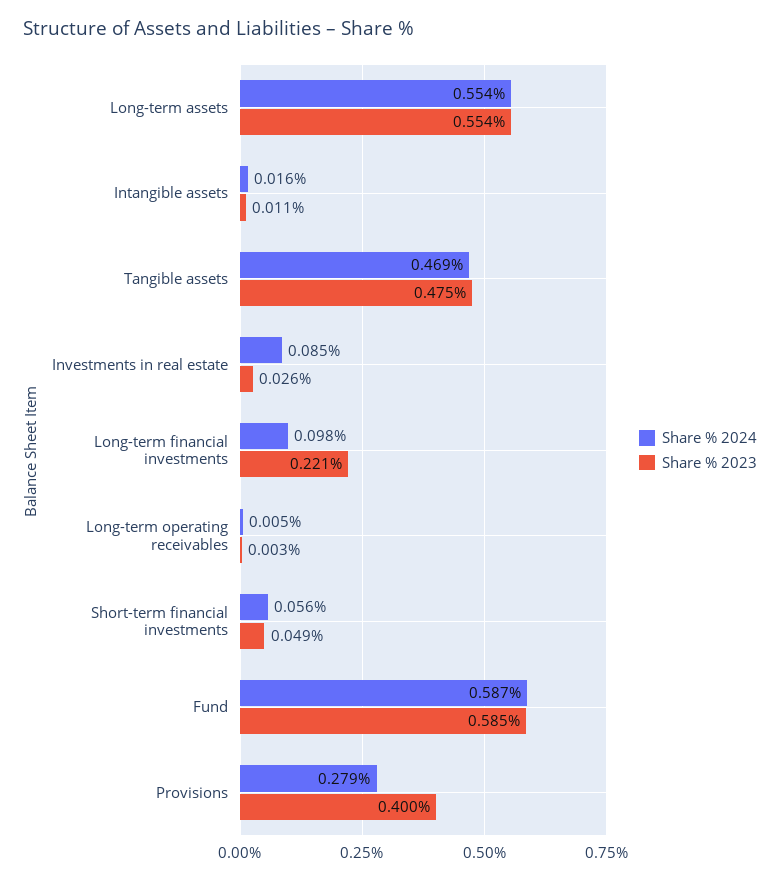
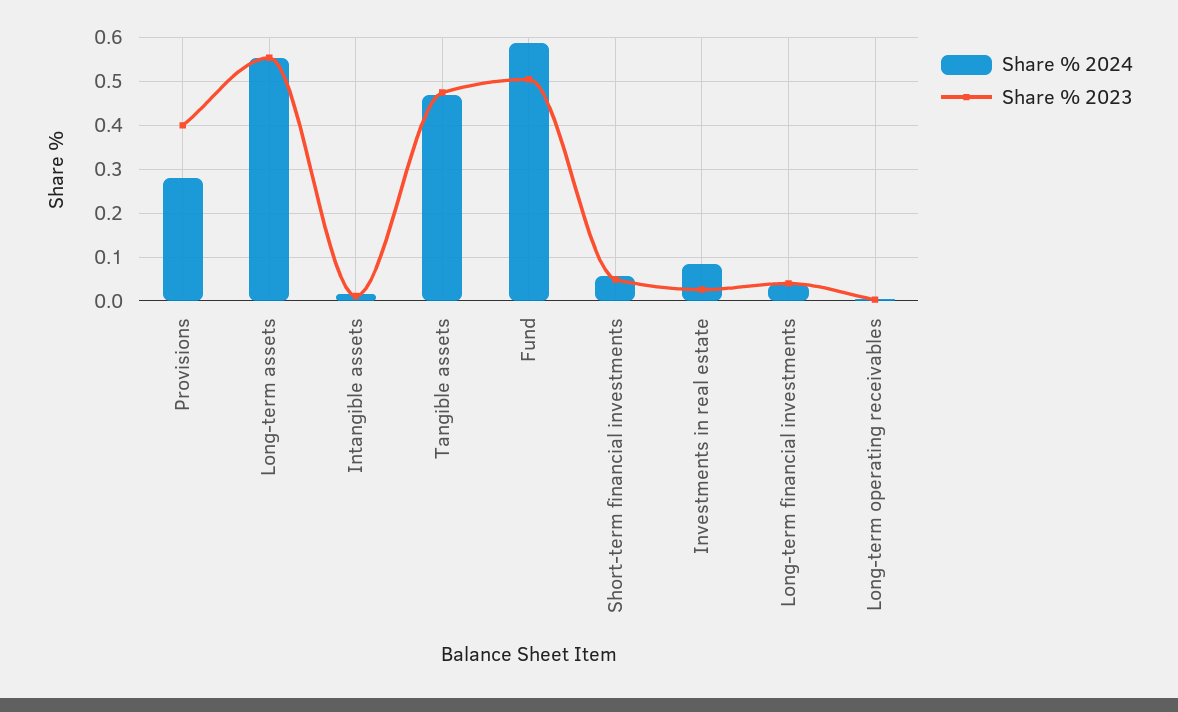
  {
    "Share % 2024": {
      "Long-term assets": 0.554,
      "Intangible assets": 0.016,
      "Tangible assets": 0.469,
      "Investments in real estate": 0.085,
-     "Long-term financial investments": 0.098,
+     "Long-term financial investments": 0.04,
      "Long-term operating receivables": 0.005,
      "Short-term financial investments": 0.056,
      "Fund": 0.587,
      "Provisions": 0.279
    },
    "Share % 2023": {
      "Long-term assets": 0.554,
      "Intangible assets": 0.011,
      "Tangible assets": 0.475,
      "Investments in real estate": 0.026,
-     "Long-term financial investments": 0.221,
+     "Long-term financial investments": 0.04,
      "Long-term operating receivables": 0.003,
      "Short-term financial investments": 0.049,
-     "Fund": 0.585,
+     "Fund": 0.5,
      "Provisions": 0.4
    }
  }

